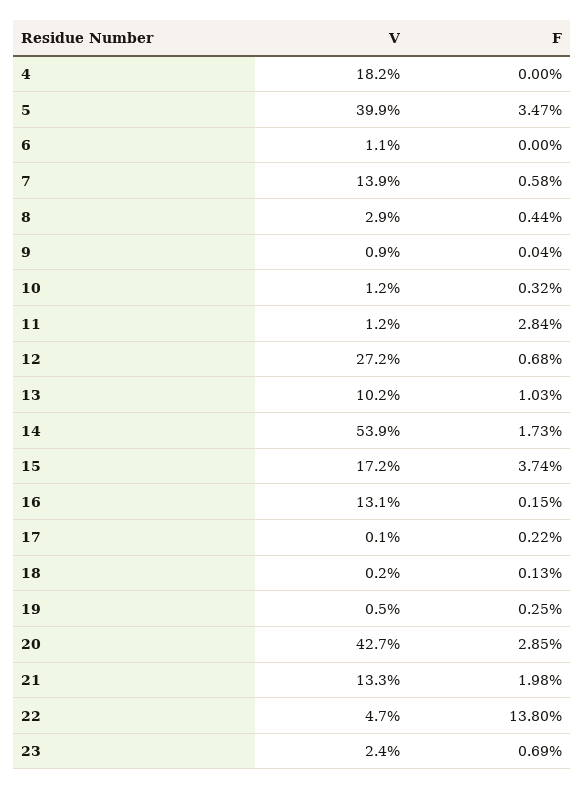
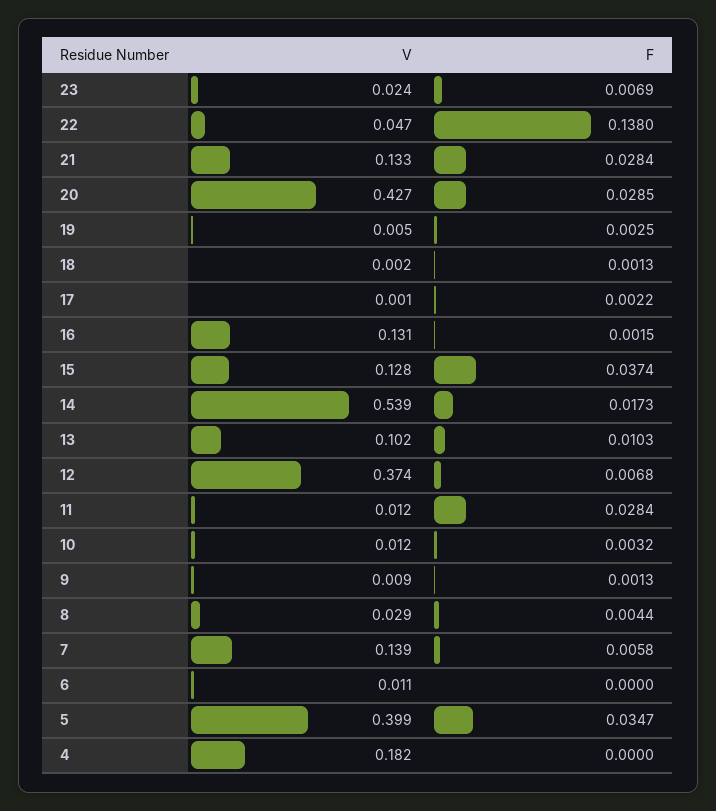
  {
    "V": {
      "4": 0.182,
      "5": 0.399,
      "6": 0.011,
      "7": 0.139,
      "8": 0.029,
      "9": 0.009,
      "10": 0.012,
      "11": 0.012,
-     "12": 0.272,
+     "12": 0.374,
      "13": 0.102,
      "14": 0.539,
-     "15": 0.172,
+     "15": 0.128,
      "16": 0.131,
      "17": 0.001,
      "18": 0.002,
      "19": 0.005,
      "20": 0.427,
      "21": 0.133,
      "22": 0.047,
      "23": 0.024
    },
    "F": {
      "4": 0,
      "5": 0.0347,
      "6": 0,
      "7": 0.0058,
      "8": 0.0044,
-     "9": 0.0004,
+     "9": 0.0013,
      "10": 0.0032,
      "11": 0.0284,
      "12": 0.0068,
      "13": 0.0103,
      "14": 0.0173,
      "15": 0.0374,
      "16": 0.0015,
      "17": 0.0022,
      "18": 0.0013,
      "19": 0.0025,
      "20": 0.0285,
-     "21": 0.0198,
+     "21": 0.0284,
      "22": 0.138,
      "23": 0.0069
    }
  }

